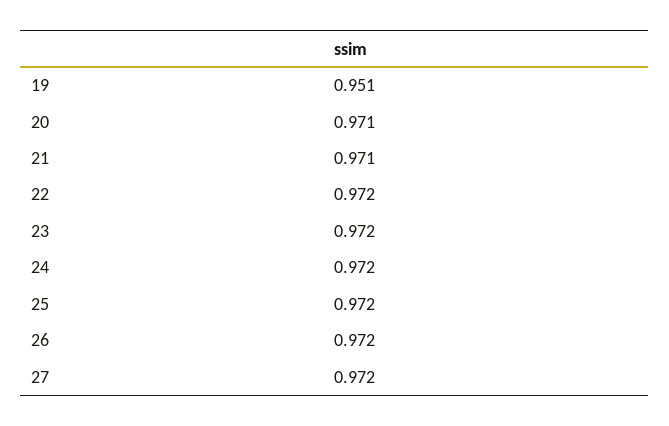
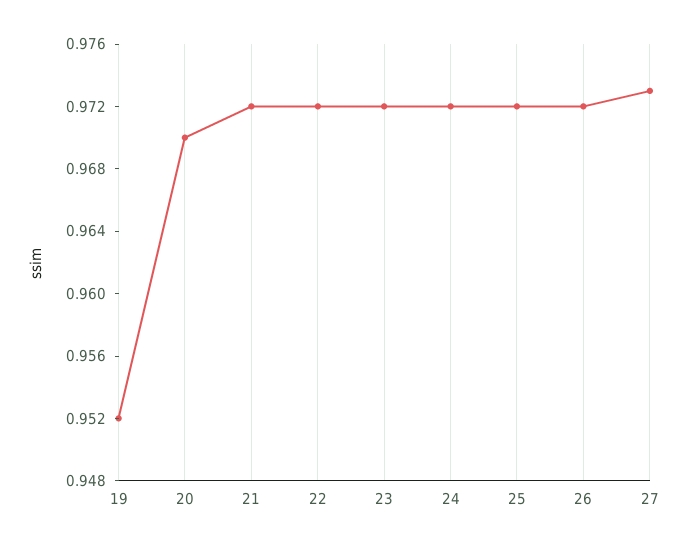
  {
-   "19": 0.951,
+   "19": 0.952,
-   "20": 0.971,
+   "20": 0.97,
-   "21": 0.971,
+   "21": 0.972,
    "22": 0.972,
    "23": 0.972,
    "24": 0.972,
    "25": 0.972,
    "26": 0.972,
-   "27": 0.972
+   "27": 0.973
  }

